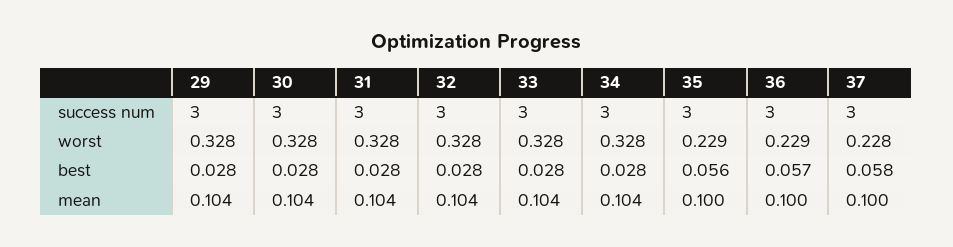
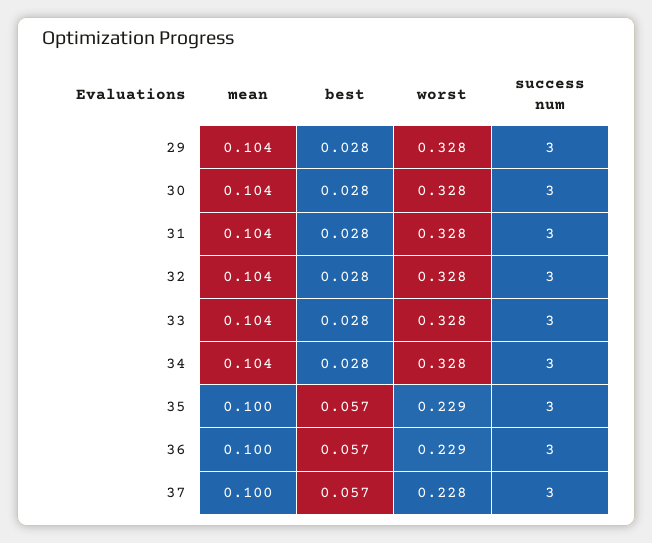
  {
    "29": {
      "success num": 3,
      "worst": 0.328,
      "best": 0.028,
      "mean": 0.104
    },
    "30": {
      "success num": 3,
      "worst": 0.328,
      "best": 0.028,
      "mean": 0.104
    },
    "31": {
      "success num": 3,
      "worst": 0.328,
      "best": 0.028,
      "mean": 0.104
    },
    "32": {
      "success num": 3,
      "worst": 0.328,
      "best": 0.028,
      "mean": 0.104
    },
    "33": {
      "success num": 3,
      "worst": 0.328,
      "best": 0.028,
      "mean": 0.104
    },
    "34": {
      "success num": 3,
      "worst": 0.328,
      "best": 0.028,
      "mean": 0.104
    },
    "35": {
      "success num": 3,
      "worst": 0.229,
-     "best": 0.056,
+     "best": 0.057,
      "mean": 0.1
    },
    "36": {
      "success num": 3,
      "worst": 0.229,
      "best": 0.057,
      "mean": 0.1
    },
    "37": {
      "success num": 3,
      "worst": 0.228,
-     "best": 0.058,
+     "best": 0.057,
      "mean": 0.1
    }
  }

